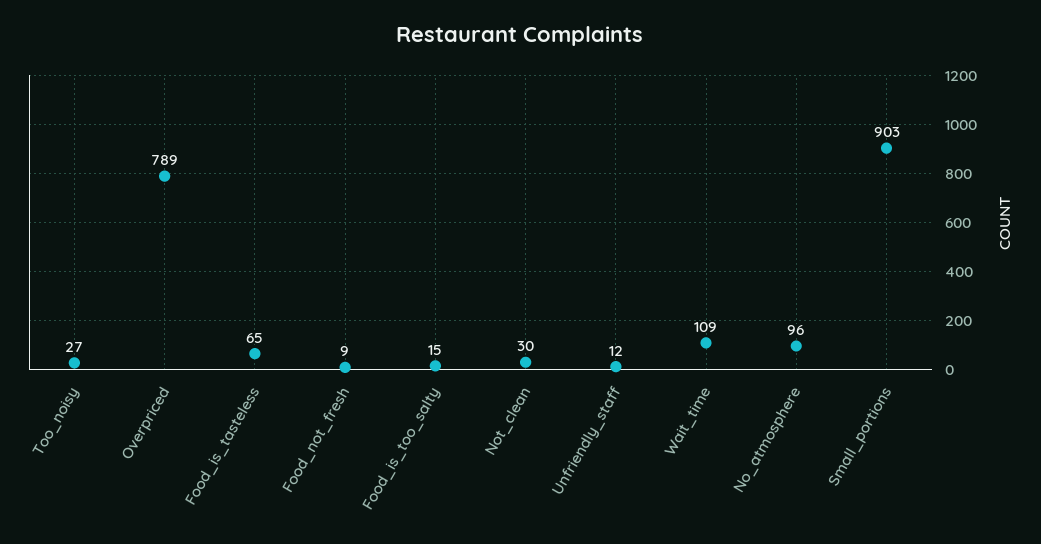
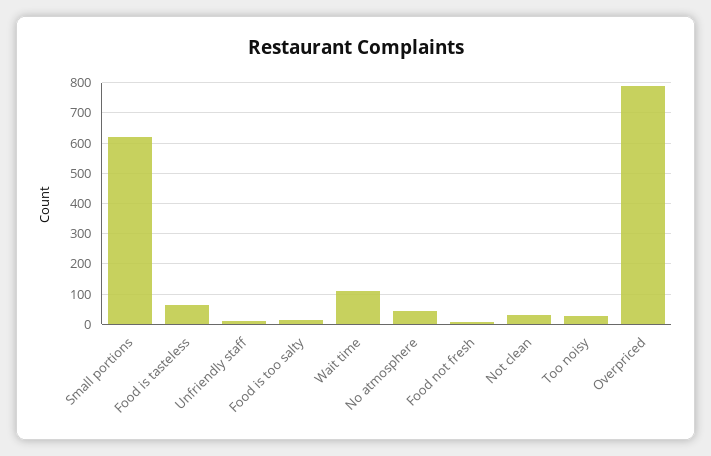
  {
    "Too_noisy": 27,
    "Overpriced": 789,
    "Food_is_tasteless": 65,
    "Food_not_fresh": 9,
    "Food_is_too_salty": 15,
    "Not_clean": 30,
    "Unfriendly_staff": 12,
    "Wait_time": 109,
-   "No_atmosphere": 96,
+   "No_atmosphere": 40,
-   "Small_portions": 903
+   "Small_portions": 620
  }

